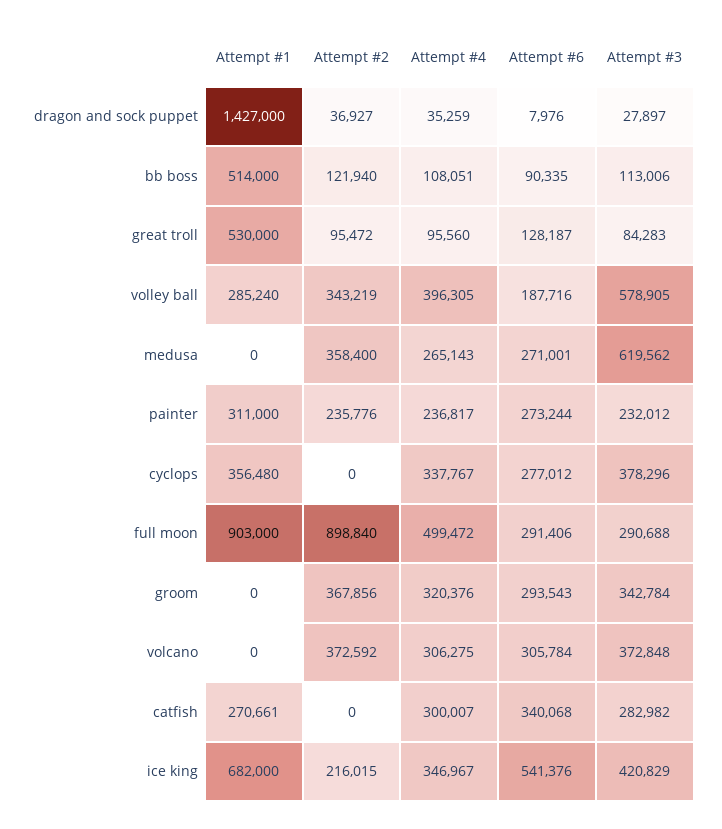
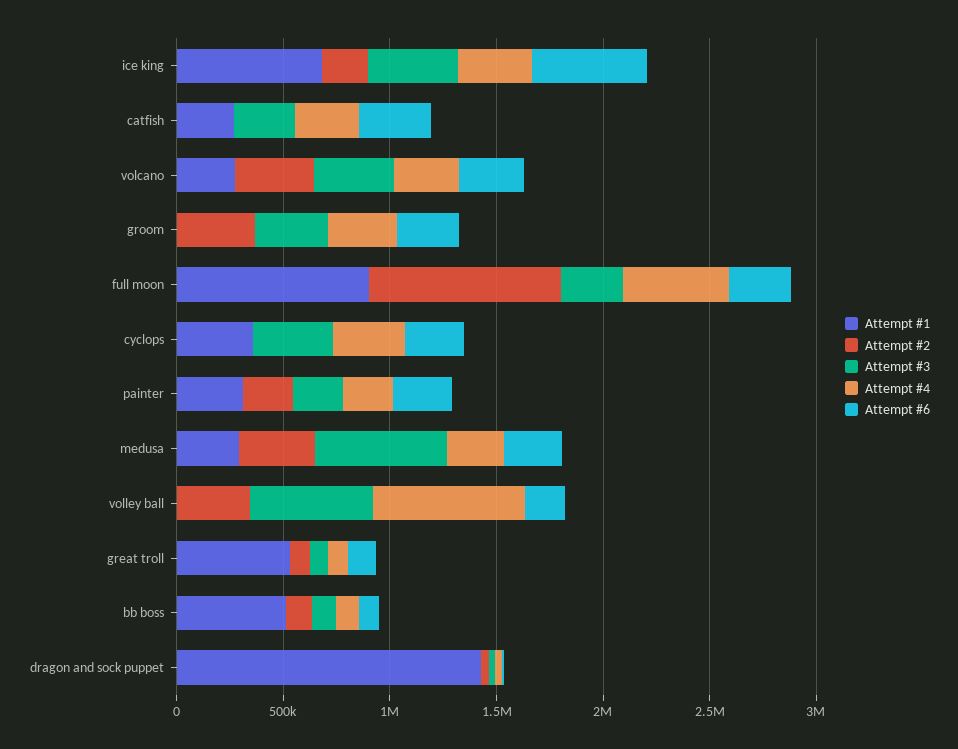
  {
    "Attempt #1": {
      "dragon and sock puppet": 1427000,
      "bb boss": 514000,
      "great troll": 530000,
-     "volley ball": 285240,
+     "volley ball": 0,
-     "medusa": 0,
+     "medusa": 300000,
      "painter": 311000,
      "cyclops": 356480,
      "full moon": 903000,
      "groom": 0,
-     "volcano": 0,
+     "volcano": 300000,
      "catfish": 270661,
      "ice king": 682000
    },
    "Attempt #2": {
      "dragon and sock puppet": 36927,
      "bb boss": 121940,
      "great troll": 95472,
      "volley ball": 343219,
      "medusa": 358400,
      "painter": 235776,
      "cyclops": 0,
      "full moon": 898840,
      "groom": 367856,
      "volcano": 372592,
      "catfish": 0,
      "ice king": 216015
    },
    "Attempt #4": {
      "dragon and sock puppet": 35259,
      "bb boss": 108051,
      "great troll": 95560,
-     "volley ball": 396305,
+     "volley ball": 700000,
      "medusa": 265143,
      "painter": 236817,
      "cyclops": 337767,
      "full moon": 499472,
      "groom": 320376,
      "volcano": 306275,
      "catfish": 300007,
      "ice king": 346967
    },
    "Attempt #6": {
      "dragon and sock puppet": 7976,
      "bb boss": 90335,
      "great troll": 128187,
      "volley ball": 187716,
      "medusa": 271001,
      "painter": 273244,
      "cyclops": 277012,
      "full moon": 291406,
      "groom": 293543,
      "volcano": 305784,
      "catfish": 340068,
      "ice king": 541376
    },
    "Attempt #3": {
      "dragon and sock puppet": 27897,
      "bb boss": 113006,
      "great troll": 84283,
      "volley ball": 578905,
      "medusa": 619562,
      "painter": 232012,
      "cyclops": 378296,
      "full moon": 290688,
      "groom": 342784,
      "volcano": 372848,
      "catfish": 282982,
      "ice king": 420829
    }
  }

